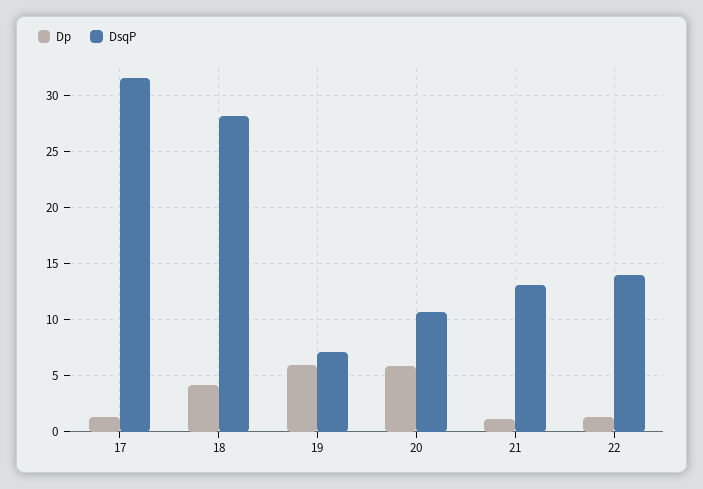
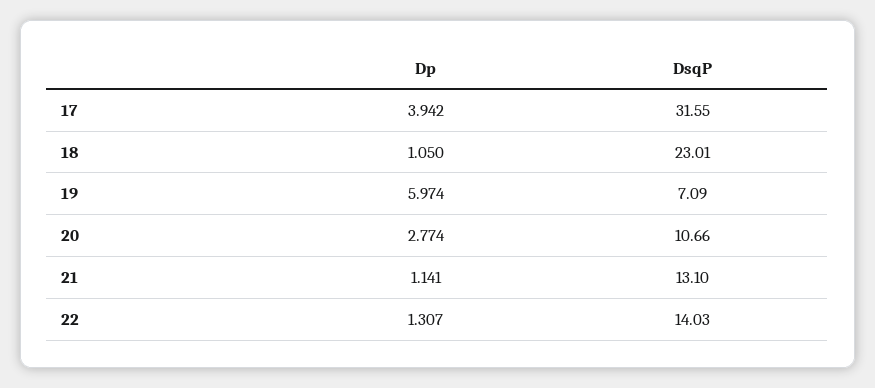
  {
    "Dp": {
-     "17": 1,
+     "17": 3.942,
-     "18": 4,
+     "18": 1.05,
      "19": 5.974,
-     "20": 6,
+     "20": 2.774,
      "21": 1.141,
      "22": 1.307
    },
    "DsqP": {
      "17": 31.55,
-     "18": 28,
+     "18": 23.01,
      "19": 7.09,
      "20": 10.66,
      "21": 13.1,
      "22": 14.03
    }
  }

